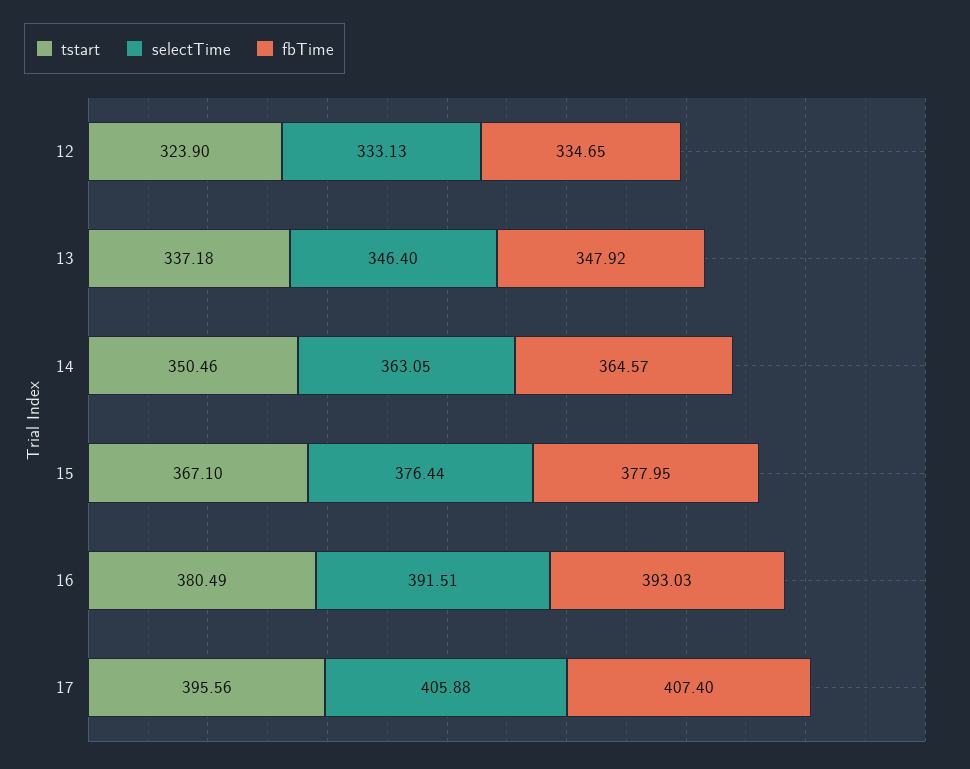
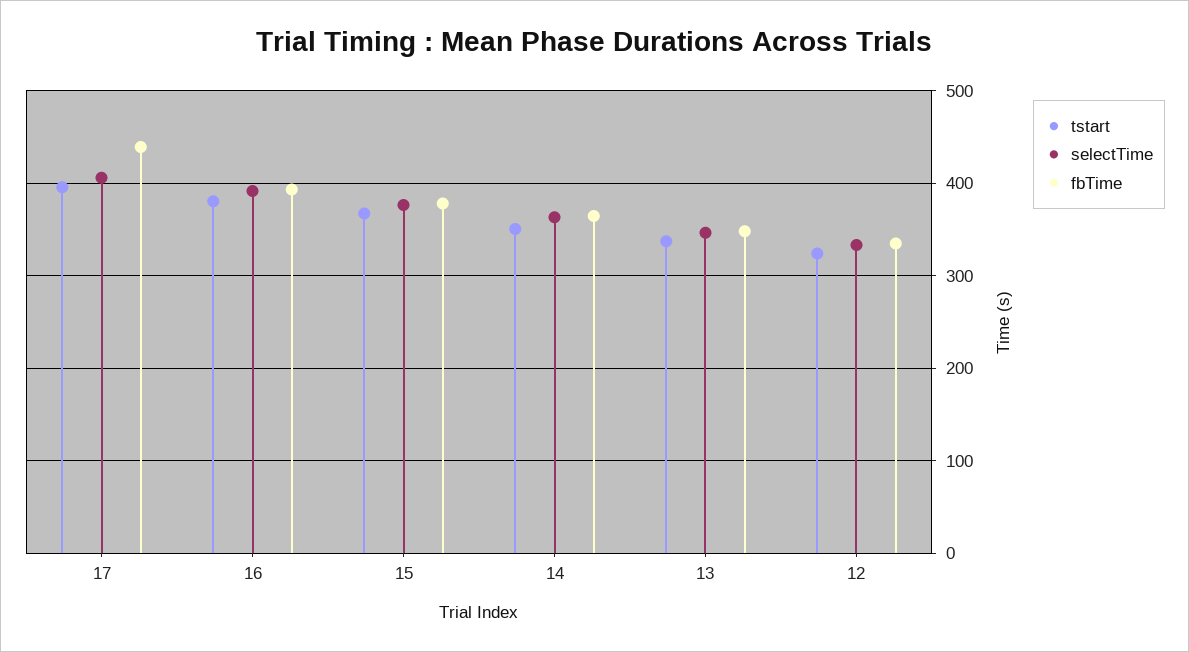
  {
    "tstart": {
      "12": 323.9,
      "13": 337.18,
      "14": 350.46,
      "15": 367.1,
      "16": 380.49,
      "17": 395.56
    },
    "selectTime": {
      "12": 333.13,
      "13": 346.4,
      "14": 363.05,
      "15": 376.44,
      "16": 391.51,
      "17": 405.88
    },
    "fbTime": {
      "12": 334.65,
      "13": 347.92,
      "14": 364.57,
      "15": 377.95,
      "16": 393.03,
-     "17": 407.4
+     "17": 440
    }
  }

